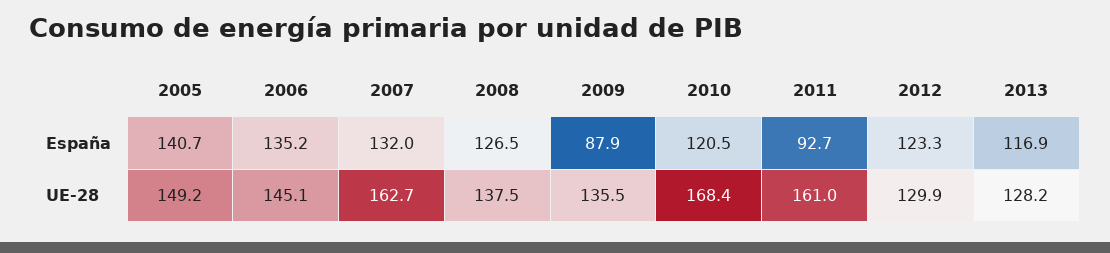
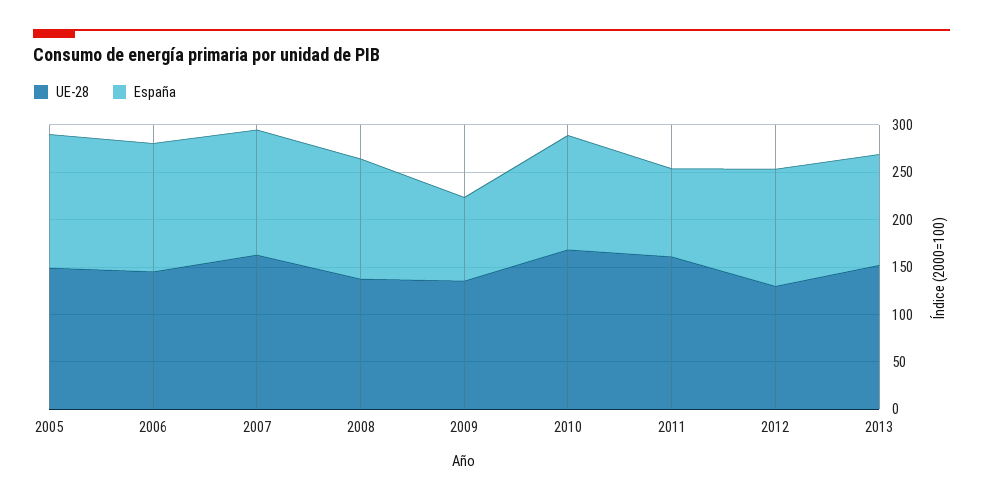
  {
    "España": {
      "2005": 140.7,
      "2006": 135.2,
      "2007": 132,
      "2008": 126.5,
      "2009": 87.9,
      "2010": 120.5,
      "2011": 92.7,
      "2012": 123.3,
      "2013": 116.9
    },
    "UE-28": {
      "2005": 149.2,
      "2006": 145.1,
      "2007": 162.7,
      "2008": 137.5,
      "2009": 135.5,
      "2010": 168.4,
      "2011": 161,
      "2012": 129.9,
-     "2013": 128.2
+     "2013": 150
    }
  }

